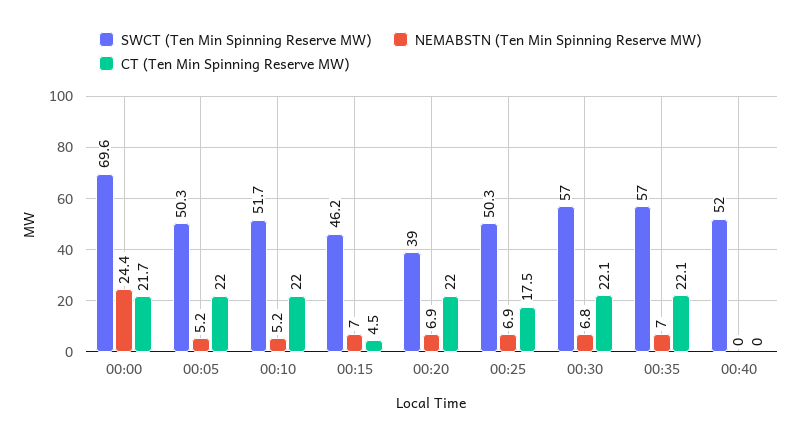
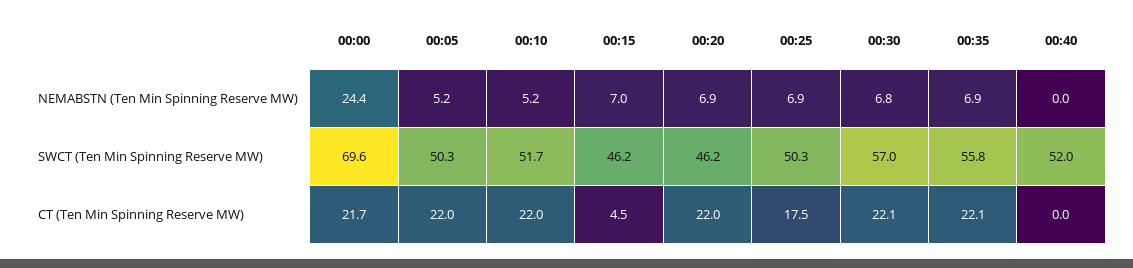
  {
    "SWCT (Ten Min Spinning Reserve MW)": {
      "00:00": 69.6,
      "00:05": 50.3,
      "00:10": 51.7,
      "00:15": 46.2,
-     "00:20": 39,
+     "00:20": 46.2,
      "00:25": 50.3,
      "00:30": 57,
-     "00:35": 57,
+     "00:35": 55.8,
      "00:40": 52
    },
    "NEMABSTN (Ten Min Spinning Reserve MW)": {
      "00:00": 24.4,
      "00:05": 5.2,
      "00:10": 5.2,
      "00:15": 7,
      "00:20": 6.9,
      "00:25": 6.9,
      "00:30": 6.8,
-     "00:35": 7,
+     "00:35": 6.9,
      "00:40": 0
    },
    "CT (Ten Min Spinning Reserve MW)": {
      "00:00": 21.7,
      "00:05": 22,
      "00:10": 22,
      "00:15": 4.5,
      "00:20": 22,
      "00:25": 17.5,
      "00:30": 22.1,
      "00:35": 22.1,
      "00:40": 0
    }
  }

